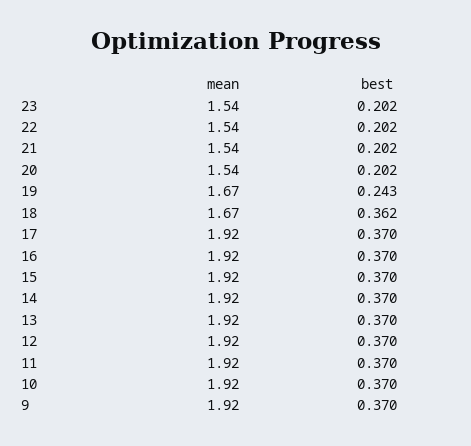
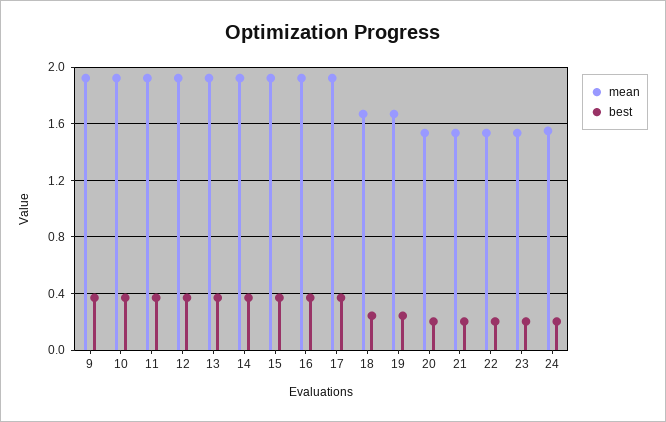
  {
    "mean": {
      "23": 1.54,
      "22": 1.54,
      "21": 1.54,
      "20": 1.54,
      "19": 1.67,
      "18": 1.67,
      "17": 1.92,
      "16": 1.92,
      "15": 1.92,
      "14": 1.92,
      "13": 1.92,
      "12": 1.92,
      "11": 1.92,
      "10": 1.92,
-     "9": 1.92
+     "9": 1.92,
+     "24": 1.55
    },
    "best": {
      "23": 0.202,
      "22": 0.202,
      "21": 0.202,
      "20": 0.202,
      "19": 0.243,
-     "18": 0.362,
+     "18": 0.25,
      "17": 0.37,
      "16": 0.37,
      "15": 0.37,
      "14": 0.37,
      "13": 0.37,
      "12": 0.37,
      "11": 0.37,
      "10": 0.37,
-     "9": 0.37
+     "9": 0.37,
+     "24": 0.2
    }
  }

